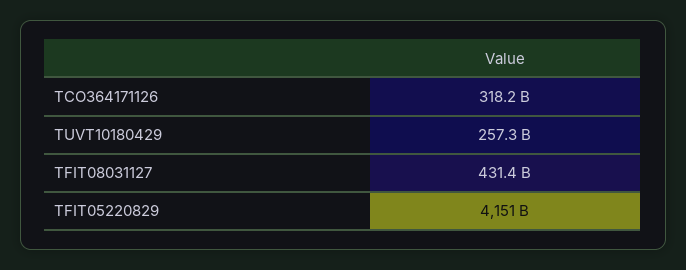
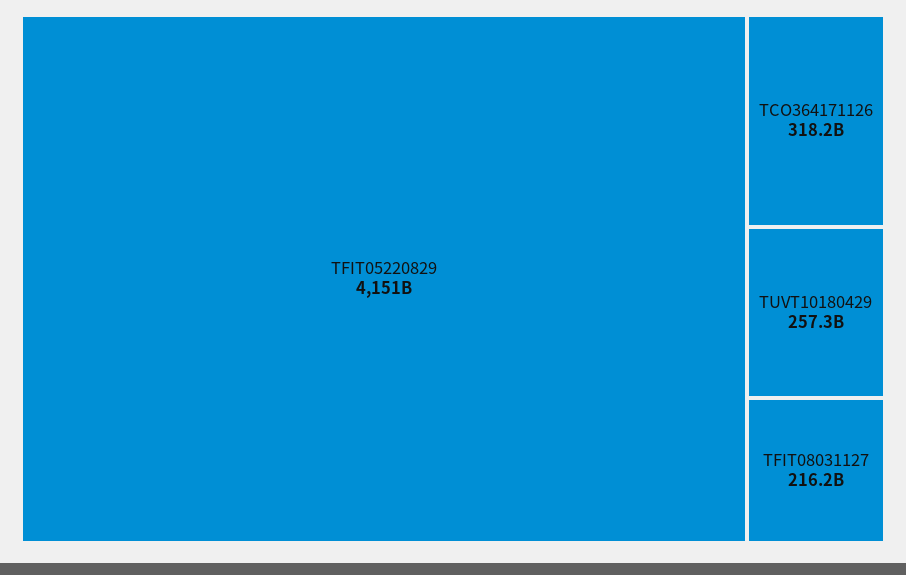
  {
    "TCO364171126": 318200000000,
    "TUVT10180429": 257300000000,
-   "TFIT08031127": 431400000000,
+   "TFIT08031127": 216200000000,
    "TFIT05220829": 4151000000000
  }

